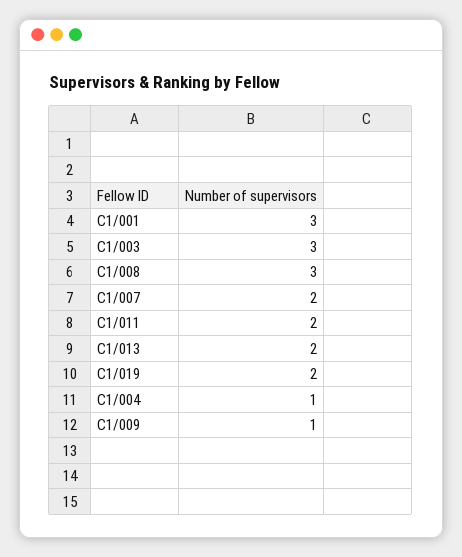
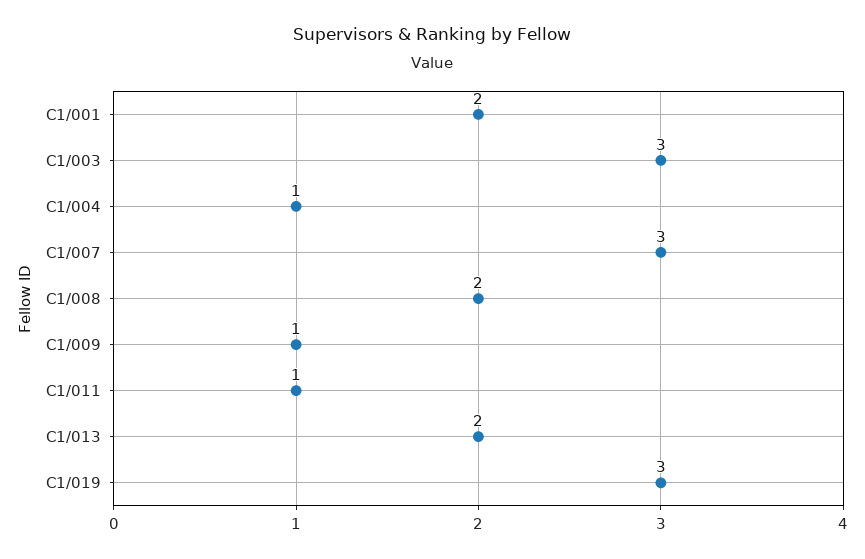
  {
-   "C1/001": 3,
+   "C1/001": 2,
    "C1/003": 3,
-   "C1/008": 3,
+   "C1/008": 2,
-   "C1/007": 2,
+   "C1/007": 3,
-   "C1/011": 2,
+   "C1/011": 1,
    "C1/013": 2,
-   "C1/019": 2,
+   "C1/019": 3,
    "C1/004": 1,
    "C1/009": 1
  }

